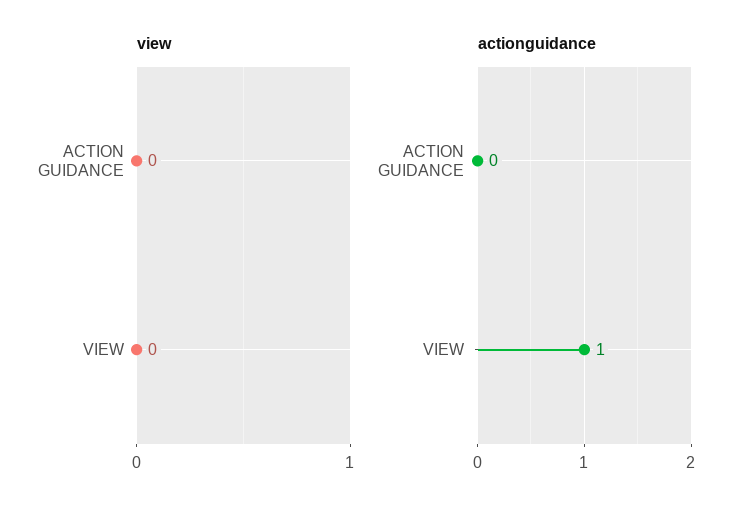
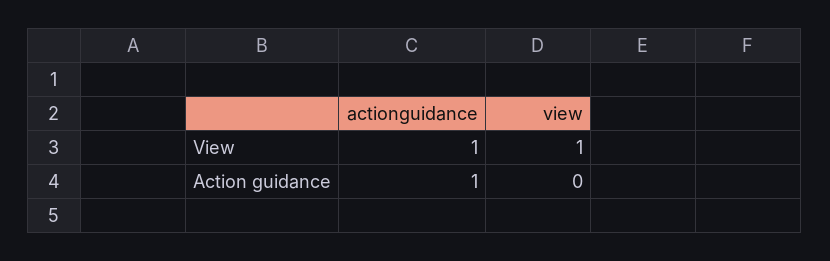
  {
    "view": {
      "ACTION GUIDANCE": 0,
-     "VIEW": 0
+     "VIEW": 1
    },
    "actionguidance": {
-     "ACTION GUIDANCE": 0,
+     "ACTION GUIDANCE": 1,
      "VIEW": 1
    }
  }

